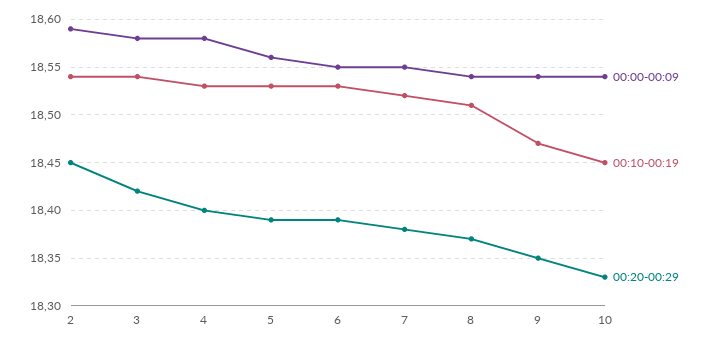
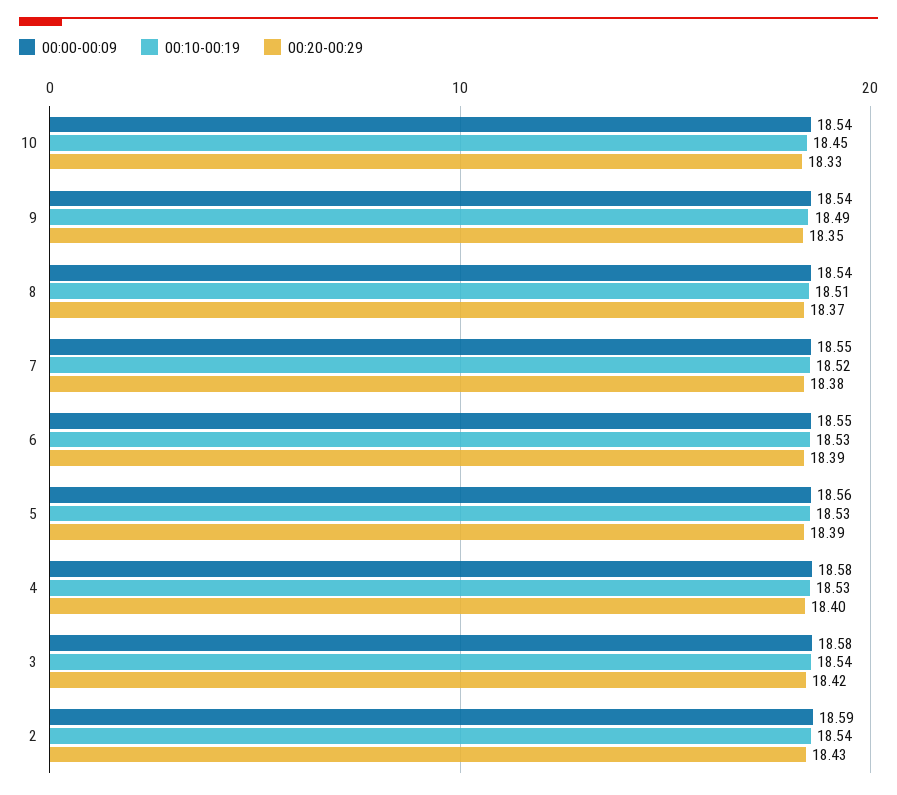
  {
    "00:00-00:09": {
      "2": 18.59,
      "3": 18.58,
      "4": 18.58,
      "5": 18.56,
      "6": 18.55,
      "7": 18.55,
      "8": 18.54,
      "9": 18.54,
      "10": 18.54
    },
    "00:10-00:19": {
      "2": 18.54,
      "3": 18.54,
      "4": 18.53,
      "5": 18.53,
      "6": 18.53,
      "7": 18.52,
      "8": 18.51,
-     "9": 18.47,
+     "9": 18.49,
      "10": 18.45
    },
    "00:20-00:29": {
-     "2": 18.45,
+     "2": 18.43,
      "3": 18.42,
      "4": 18.4,
      "5": 18.39,
      "6": 18.39,
      "7": 18.38,
      "8": 18.37,
      "9": 18.35,
      "10": 18.33
    }
  }

